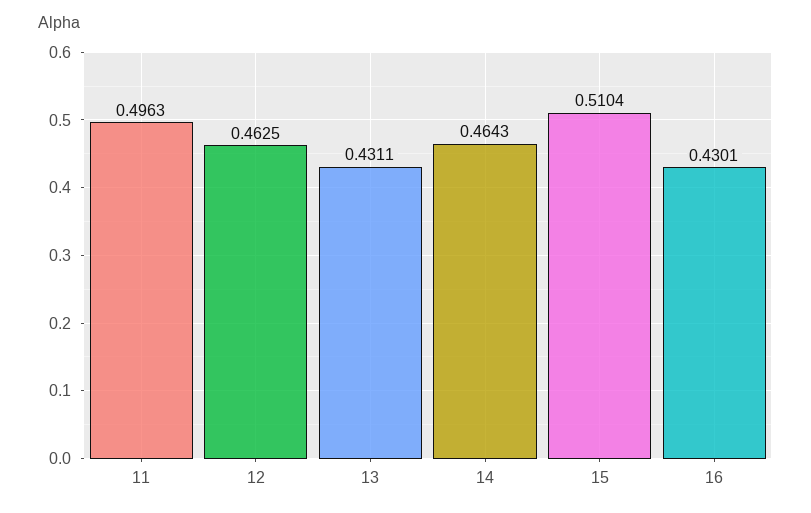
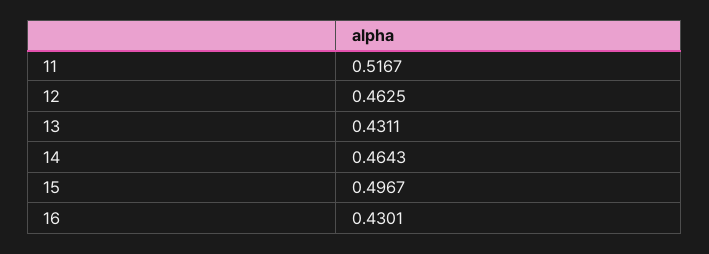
  {
-   "11": 0.4963,
+   "11": 0.5167,
    "12": 0.4625,
    "13": 0.4311,
    "14": 0.4643,
-   "15": 0.5104,
+   "15": 0.4967,
    "16": 0.4301
  }

